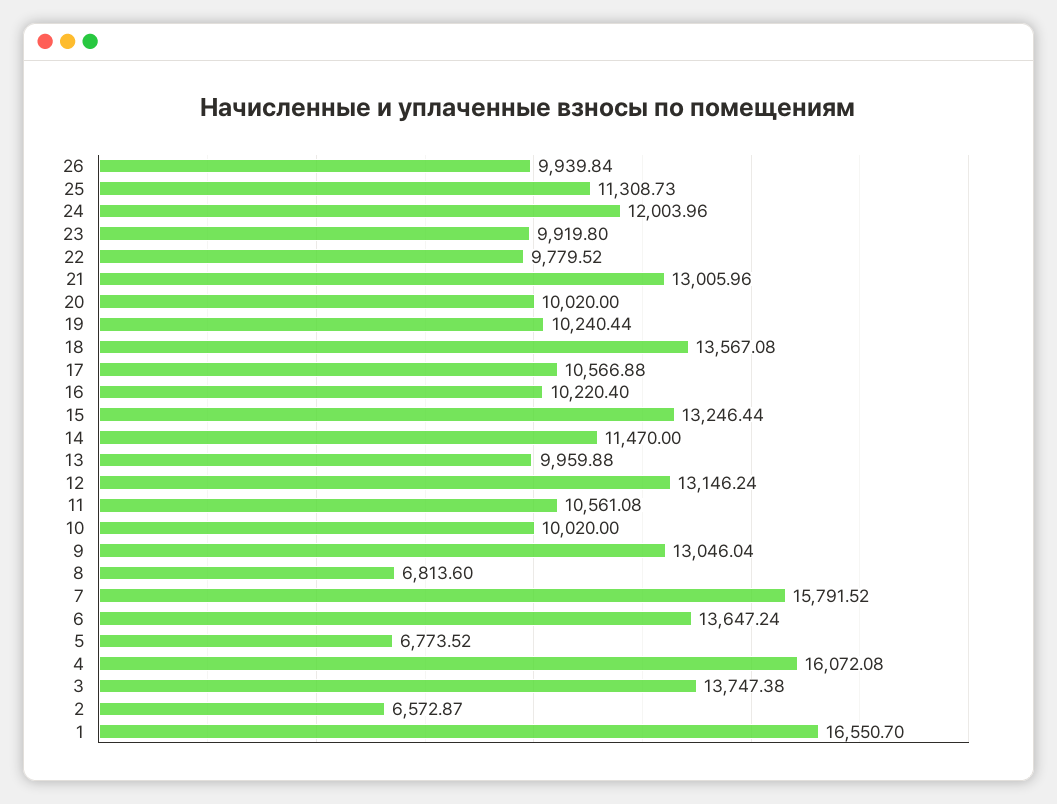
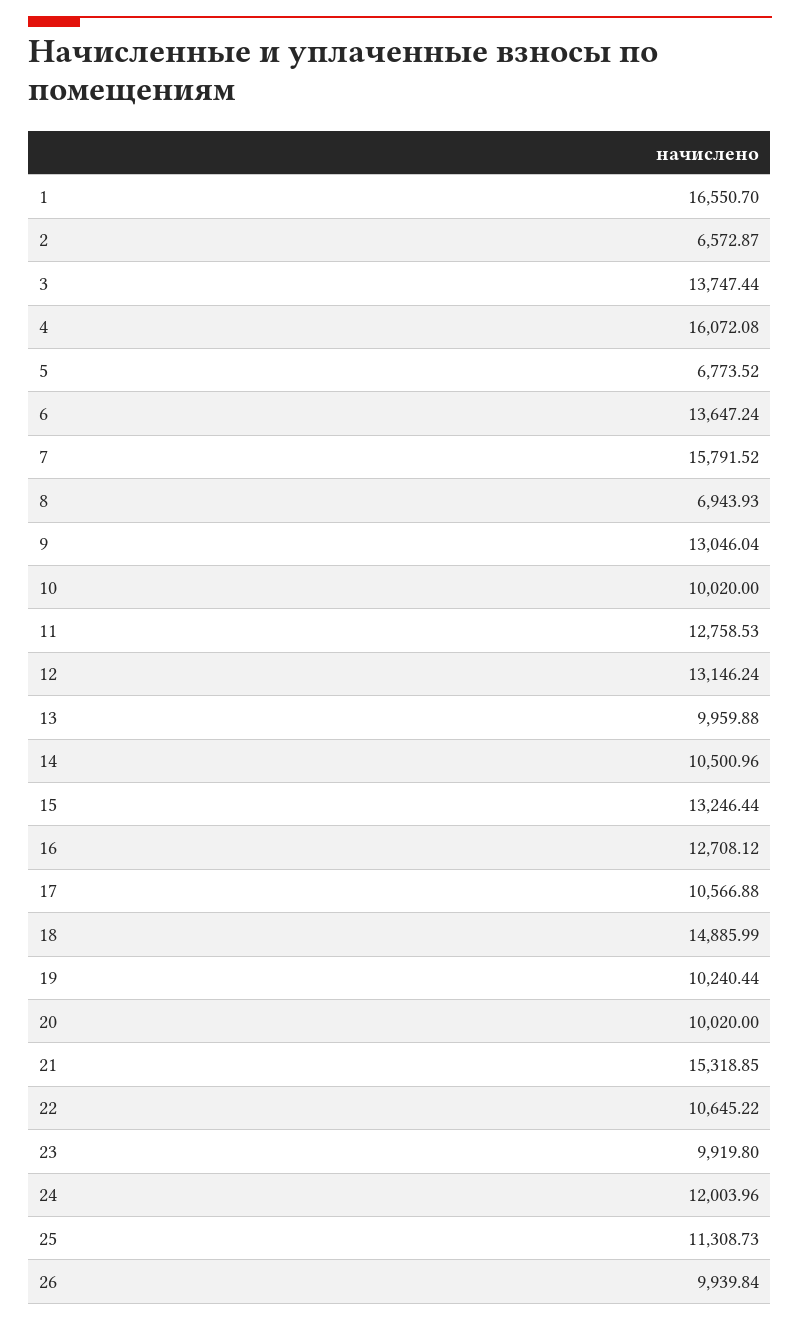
  {
    "26": 9939.84,
    "25": 11308.73,
    "24": 12003.96,
    "23": 9919.8,
-   "22": 9779.52,
+   "22": 10645.22,
-   "21": 13005.96,
+   "21": 15318.85,
    "20": 10020,
    "19": 10240.44,
-   "18": 13567.08,
+   "18": 14885.99,
    "17": 10566.88,
-   "16": 10220.4,
+   "16": 12708.12,
    "15": 13246.44,
-   "14": 11470,
+   "14": 10500.96,
    "13": 9959.88,
    "12": 13146.24,
-   "11": 10561.08,
+   "11": 12758.53,
    "10": 10020,
    "9": 13046.04,
-   "8": 6813.6,
+   "8": 6943.93,
    "7": 15791.52,
    "6": 13647.24,
    "5": 6773.52,
    "4": 16072.08,
-   "3": 13747.38,
+   "3": 13747.44,
    "2": 6572.87,
    "1": 16550.7
  }

